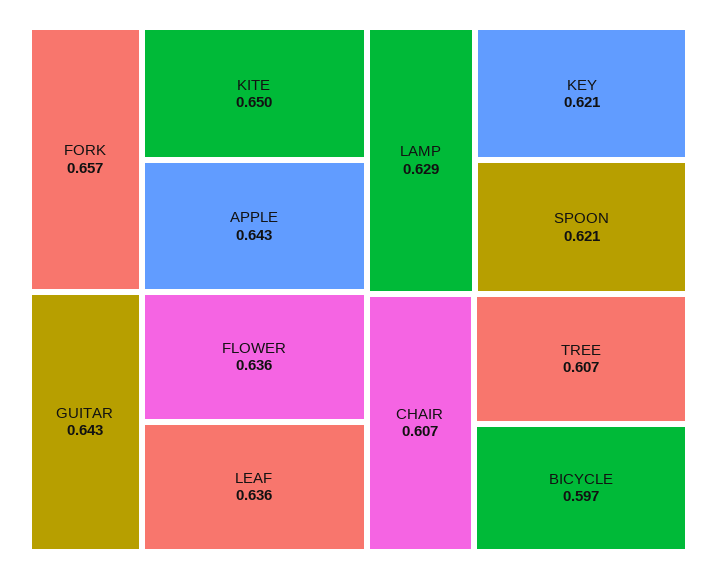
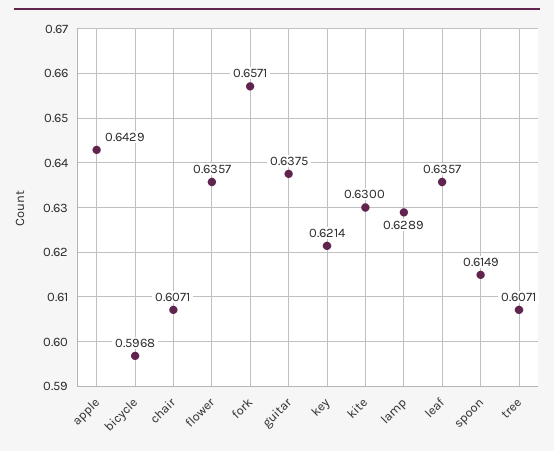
  {
    "FORK": 0.6571,
-   "KITE": 0.65,
+   "KITE": 0.63,
    "APPLE": 0.6429,
-   "GUITAR": 0.643,
+   "GUITAR": 0.6375,
    "FLOWER": 0.6357,
    "LEAF": 0.6357,
    "LAMP": 0.6289,
    "KEY": 0.6214,
-   "SPOON": 0.621,
+   "SPOON": 0.6149,
    "CHAIR": 0.6071,
    "TREE": 0.6071,
    "BICYCLE": 0.5968
  }

